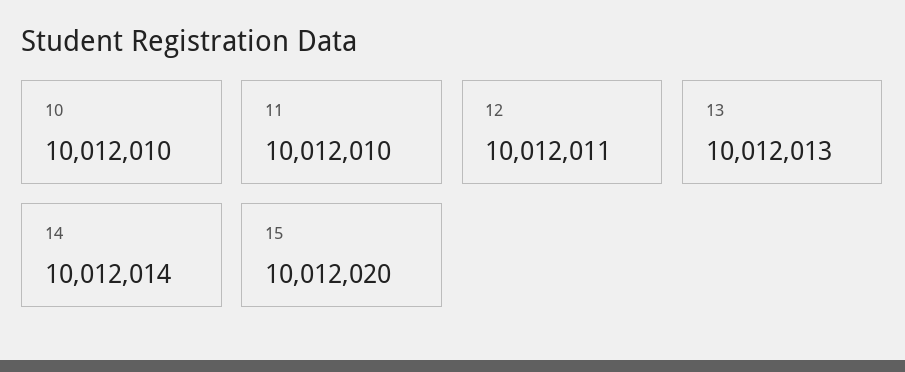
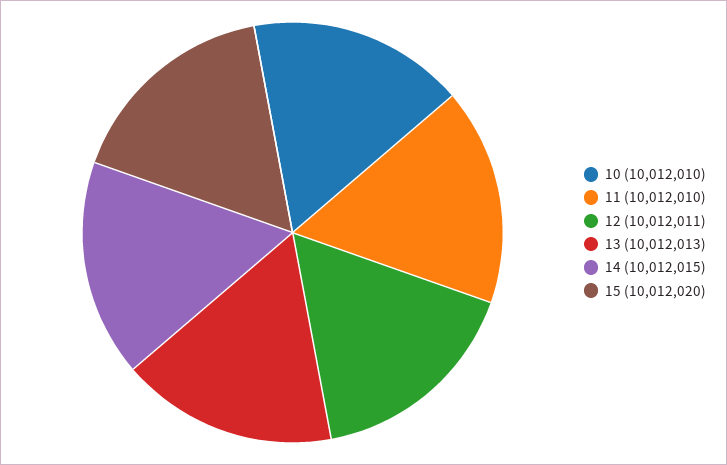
  {
    "10": 10012010,
    "11": 10012010,
    "12": 10012011,
    "13": 10012013,
-   "14": 10012014,
+   "14": 10012015,
    "15": 10012020
  }

